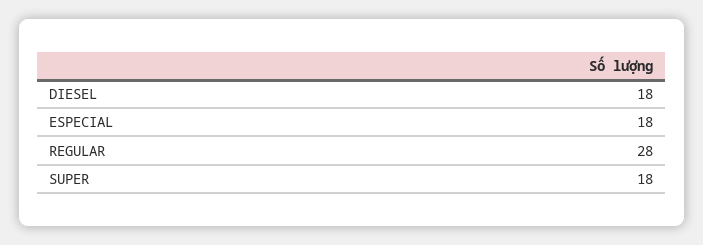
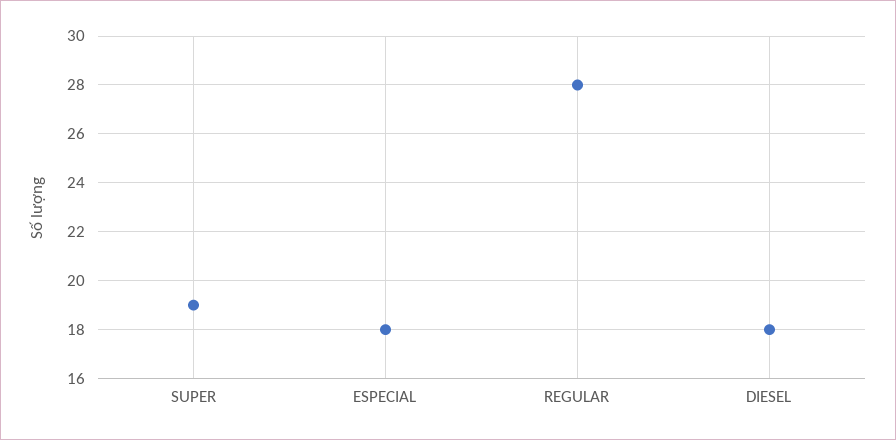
  {
    "DIESEL": 18,
    "ESPECIAL": 18,
    "REGULAR": 28,
-   "SUPER": 18
+   "SUPER": 19
  }

